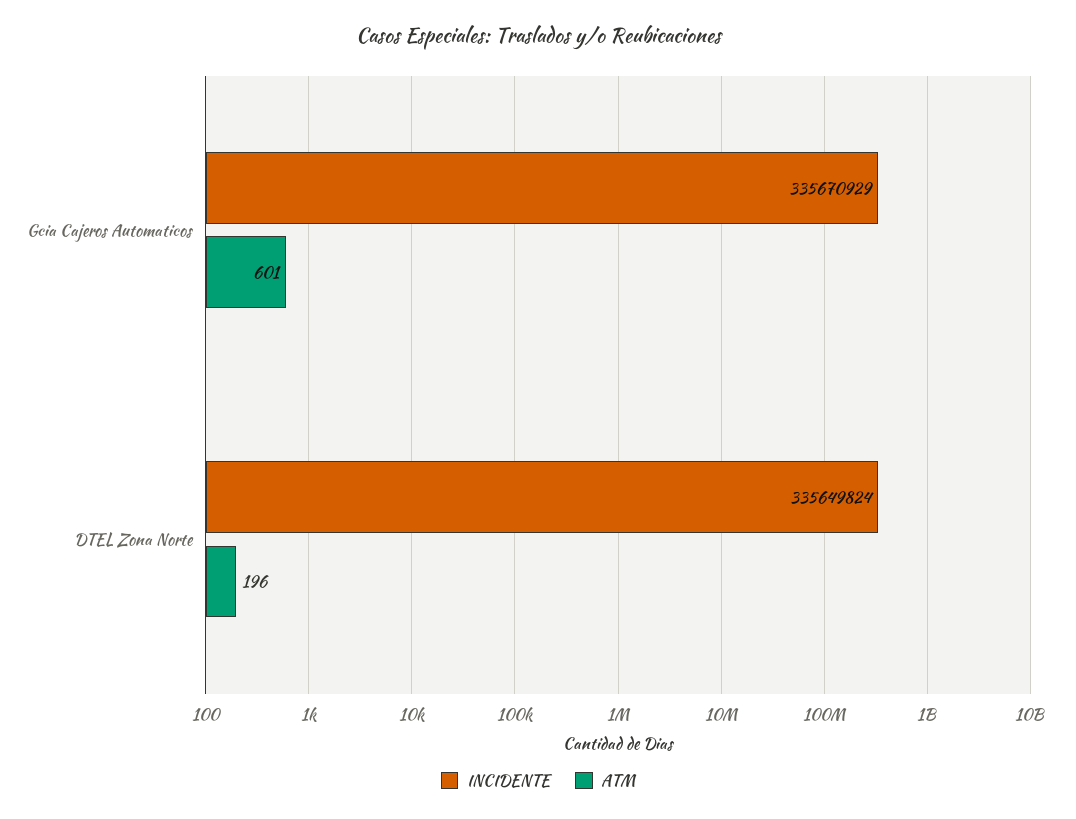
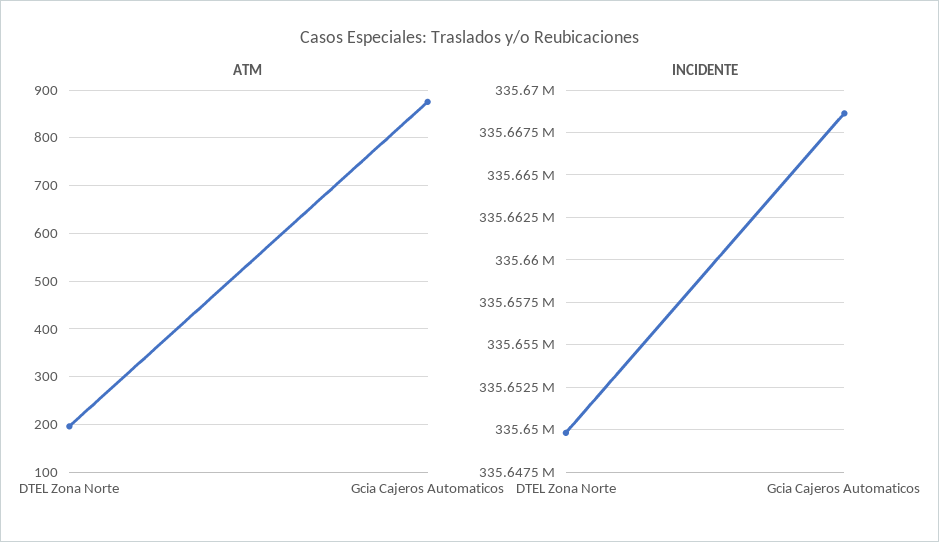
  {
    "INCIDENTE": {
-     "Gcia Cajeros Automaticos": 335670929,
+     "Gcia Cajeros Automaticos": 335668500,
      "DTEL Zona Norte": 335649824
    },
    "ATM": {
-     "Gcia Cajeros Automaticos": 601,
+     "Gcia Cajeros Automaticos": 880,
      "DTEL Zona Norte": 196
    }
  }

